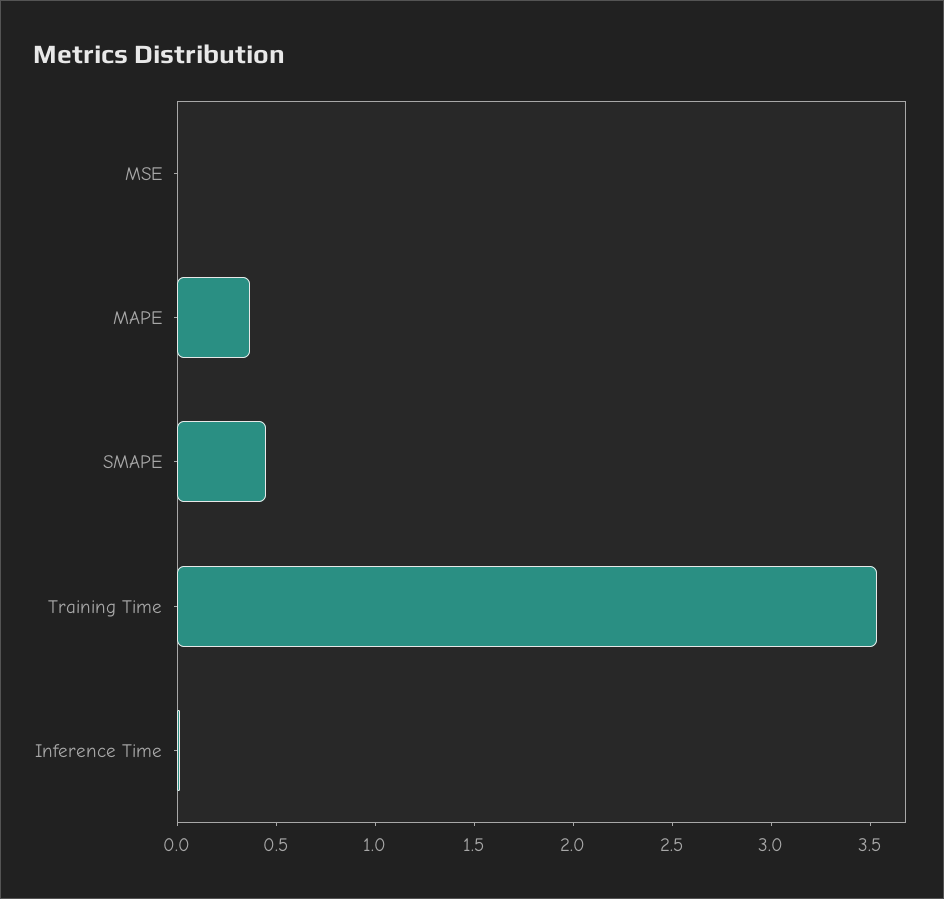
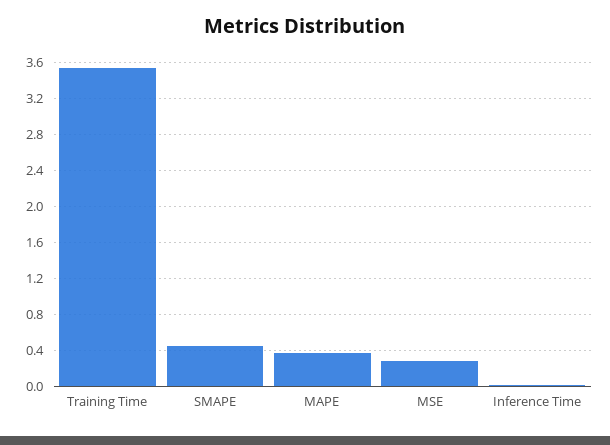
  {
-   "MSE": 0,
+   "MSE": 0.3,
    "MAPE": 0.4,
    "SMAPE": 0.5,
    "Training Time": 3.5,
    "Inference Time": 0
  }

